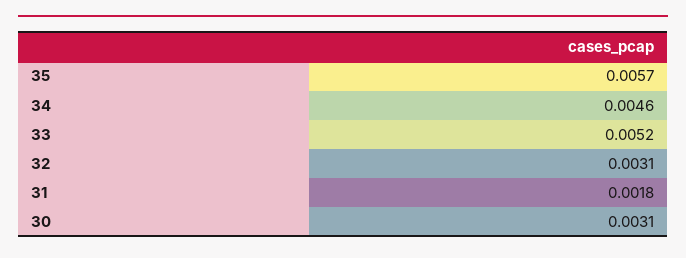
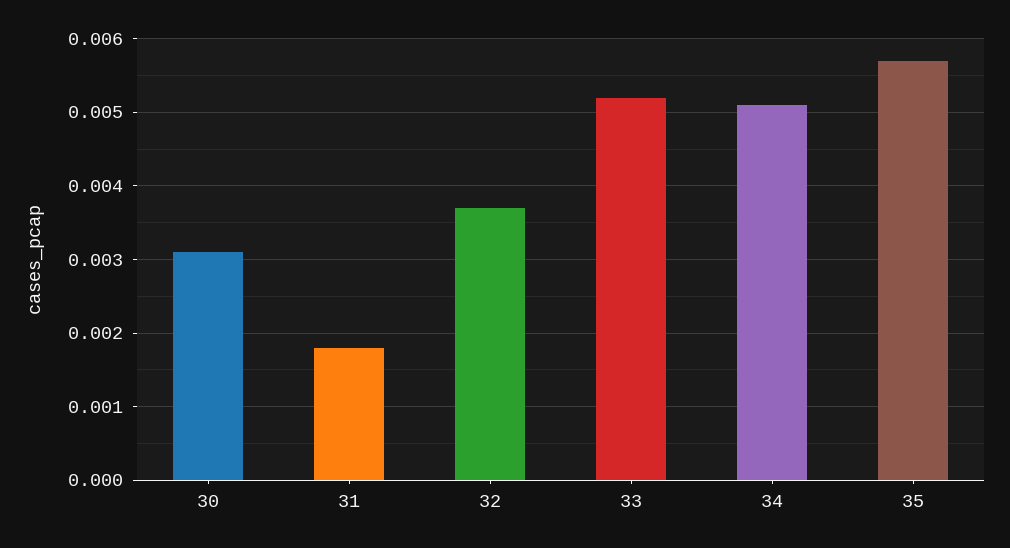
  {
    "35": 0.0057,
-   "34": 0.0046,
+   "34": 0.0051,
    "33": 0.0052,
-   "32": 0.0031,
+   "32": 0.0037,
    "31": 0.0018,
    "30": 0.0031
  }

